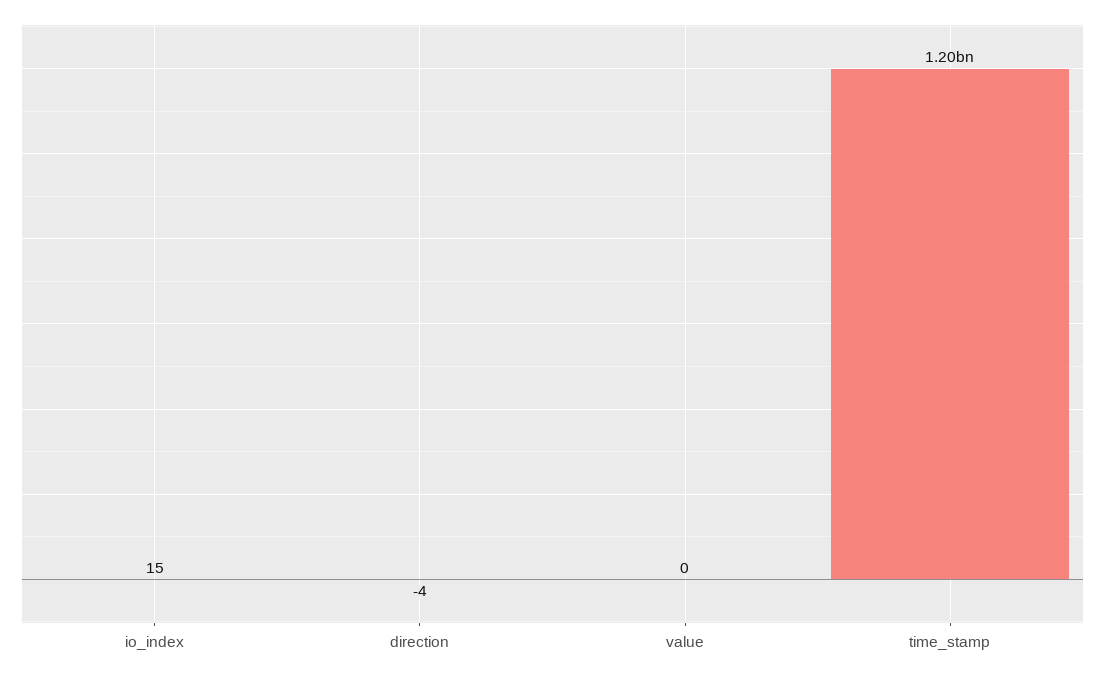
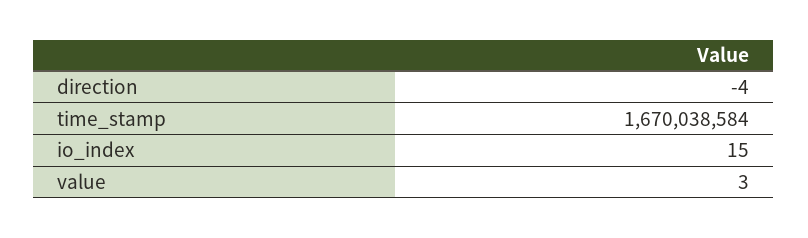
  {
    "io_index": 15,
    "direction": -4,
-   "value": 0,
+   "value": 3,
-   "time_stamp": 1200000000
+   "time_stamp": 1670038584
  }

